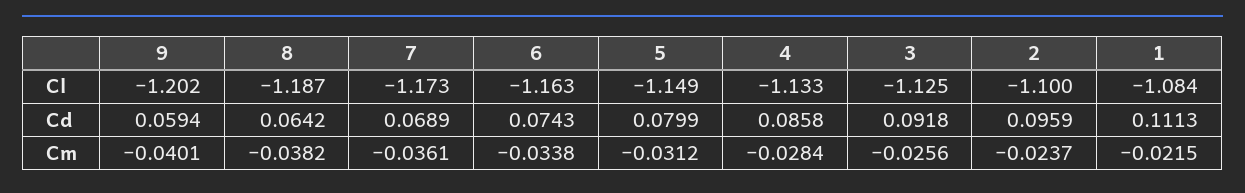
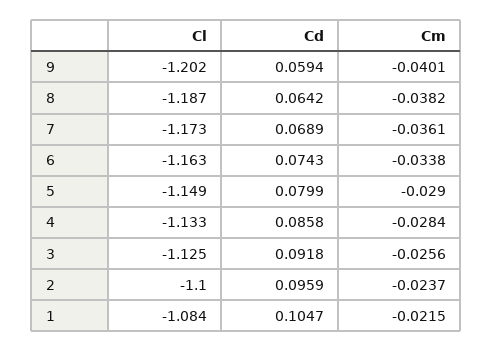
  {
    "9": {
      "Cl": -1.202,
      "Cd": 0.0594,
      "Cm": -0.0401
    },
    "8": {
      "Cl": -1.187,
      "Cd": 0.0642,
      "Cm": -0.0382
    },
    "7": {
      "Cl": -1.173,
      "Cd": 0.0689,
      "Cm": -0.0361
    },
    "6": {
      "Cl": -1.163,
      "Cd": 0.0743,
      "Cm": -0.0338
    },
    "5": {
      "Cl": -1.149,
      "Cd": 0.0799,
-     "Cm": -0.0312
+     "Cm": -0.029
    },
    "4": {
      "Cl": -1.133,
      "Cd": 0.0858,
      "Cm": -0.0284
    },
    "3": {
      "Cl": -1.125,
      "Cd": 0.0918,
      "Cm": -0.0256
    },
    "2": {
      "Cl": -1.1,
      "Cd": 0.0959,
      "Cm": -0.0237
    },
    "1": {
      "Cl": -1.084,
-     "Cd": 0.1113,
+     "Cd": 0.1047,
      "Cm": -0.0215
    }
  }

